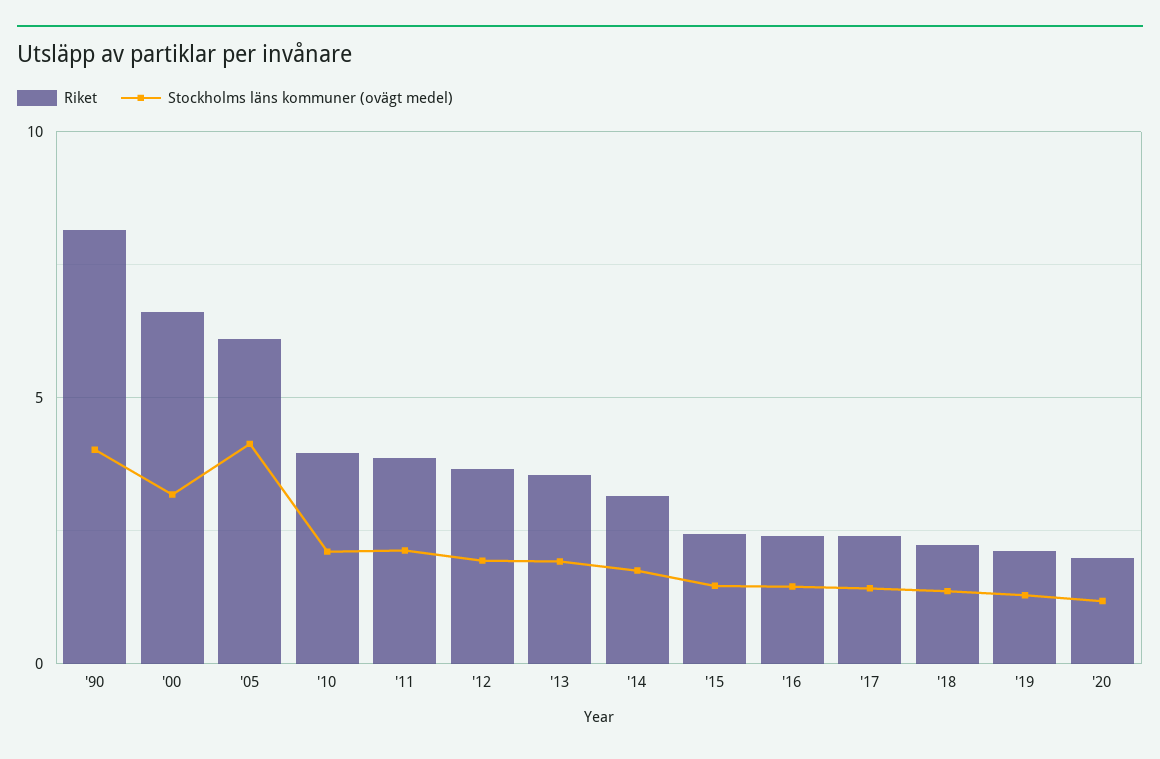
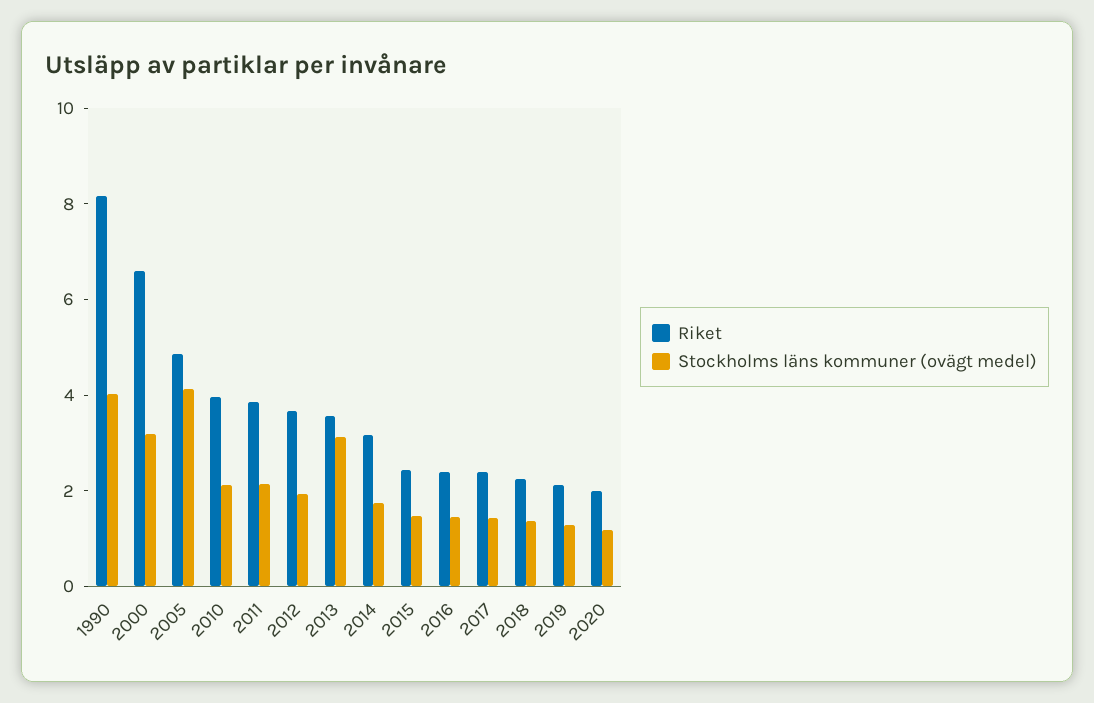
  {
    "Riket": {
      "'90": 8,
      "'00": 6.5,
-     "'05": 6,
+     "'05": 5,
      "'10": 4,
      "'11": 4,
      "'12": 3.5,
      "'13": 3.5,
      "'14": 3,
      "'15": 2.5,
      "'16": 2.5,
      "'17": 2.5,
      "'18": 2,
      "'19": 2,
      "'20": 2
    },
    "Stockholms läns kommuner (ovägt medel)": {
      "'90": 4,
      "'00": 3,
      "'05": 4,
      "'10": 2,
      "'11": 2,
      "'12": 2,
-     "'13": 2,
+     "'13": 3,
      "'14": 2,
      "'15": 1.5,
      "'16": 1.5,
      "'17": 1.5,
      "'18": 1.5,
      "'19": 1.5,
      "'20": 1
    }
  }

